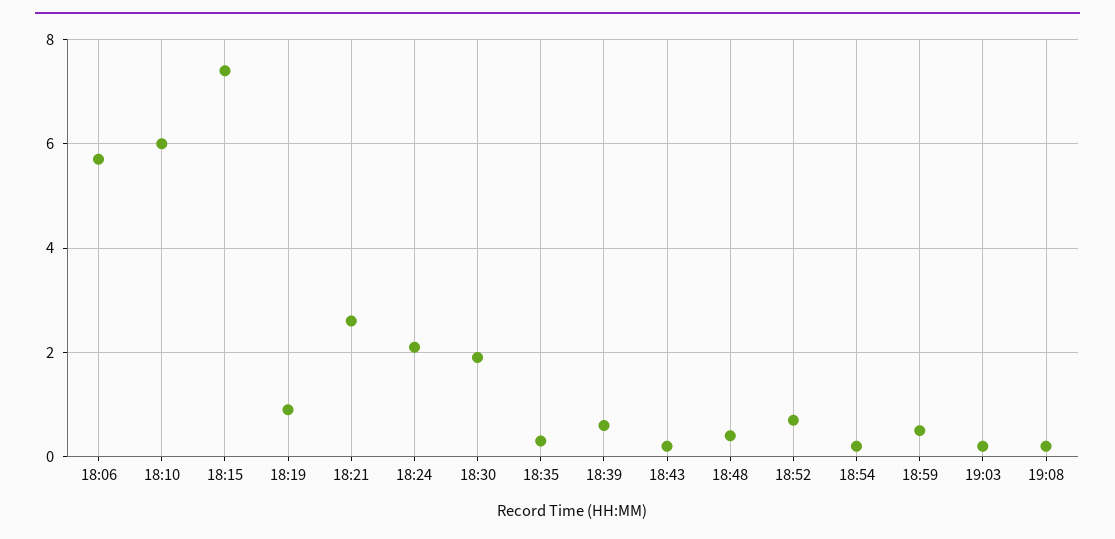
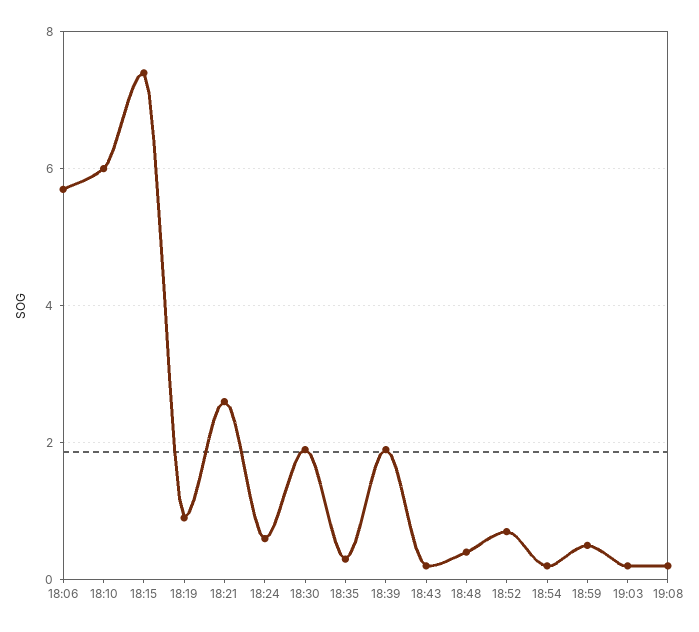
  {
    "18:06": 5.5,
    "18:10": 6,
    "18:15": 7.5,
    "18:19": 1,
    "18:21": 2.5,
-   "18:24": 2,
+   "18:24": 0.5,
    "18:30": 2,
    "18:35": 0.5,
-   "18:39": 0.5,
+   "18:39": 2,
    "18:43": 0,
    "18:48": 0.5,
    "18:52": 0.5,
    "18:54": 0,
    "18:59": 0.5,
    "19:03": 0,
    "19:08": 0
  }

